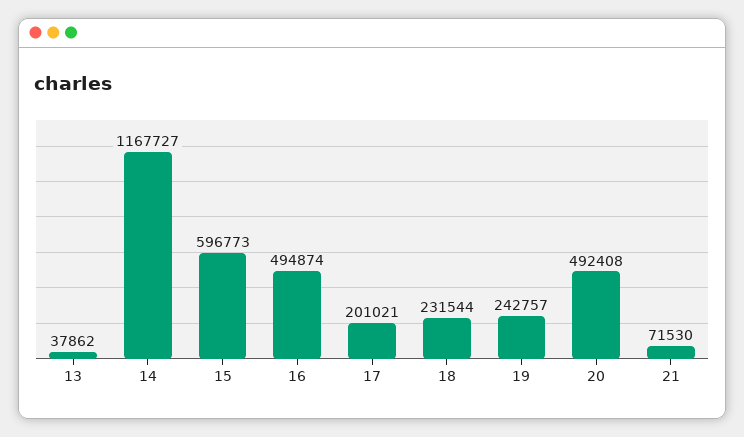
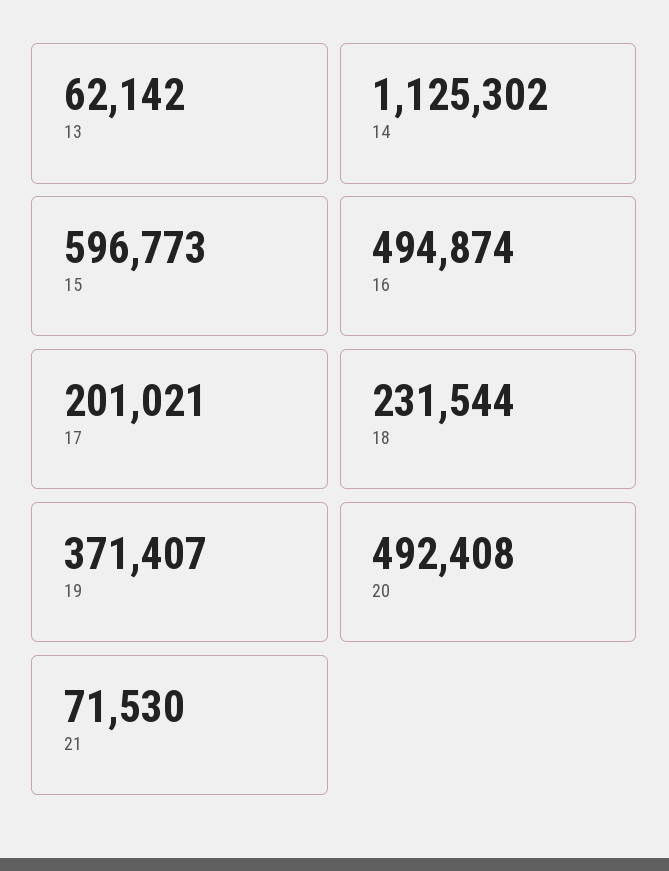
  {
-   "13": 37862,
+   "13": 62142,
-   "14": 1167727,
+   "14": 1125302,
    "15": 596773,
    "16": 494874,
    "17": 201021,
    "18": 231544,
-   "19": 242757,
+   "19": 371407,
    "20": 492408,
    "21": 71530
  }

